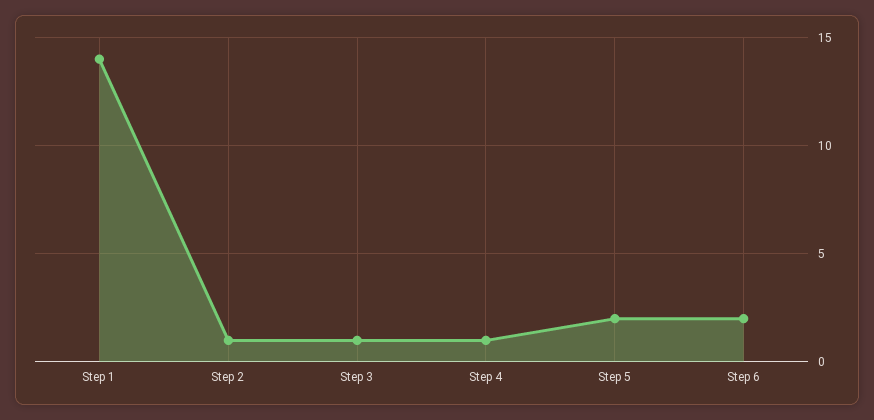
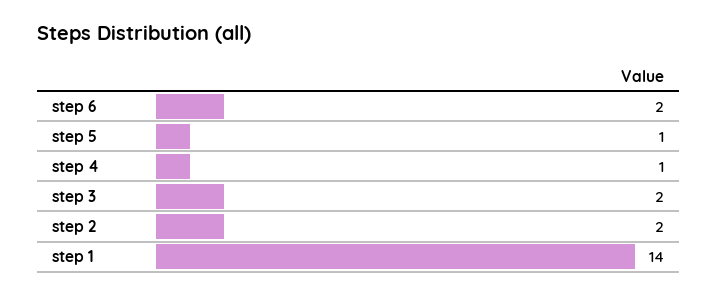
  {
    "Step 1": 14,
-   "Step 2": 1,
+   "Step 2": 2,
-   "Step 3": 1,
+   "Step 3": 2,
    "Step 4": 1,
-   "Step 5": 2,
+   "Step 5": 1,
    "Step 6": 2
  }

